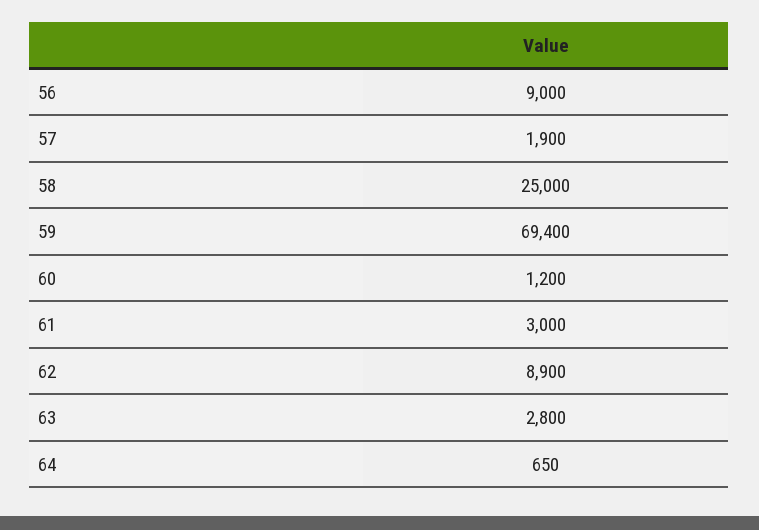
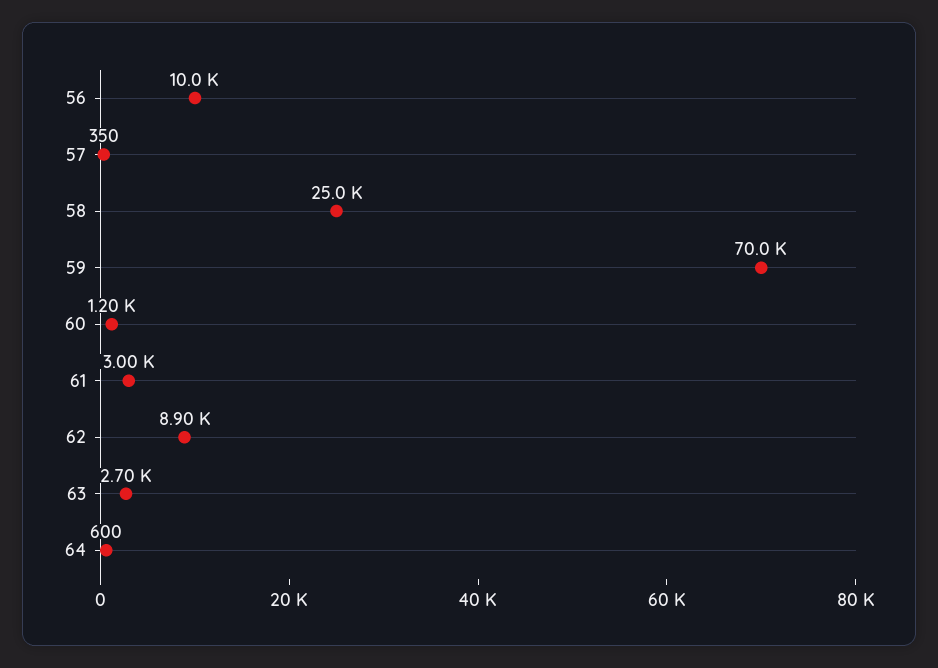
  {
-   "56": 9000,
+   "56": 10000,
-   "57": 1900,
+   "57": 350,
    "58": 25000,
-   "59": 69400,
+   "59": 70000,
    "60": 1200,
    "61": 3000,
    "62": 8900,
-   "63": 2800,
+   "63": 2700,
-   "64": 650
+   "64": 600
  }

